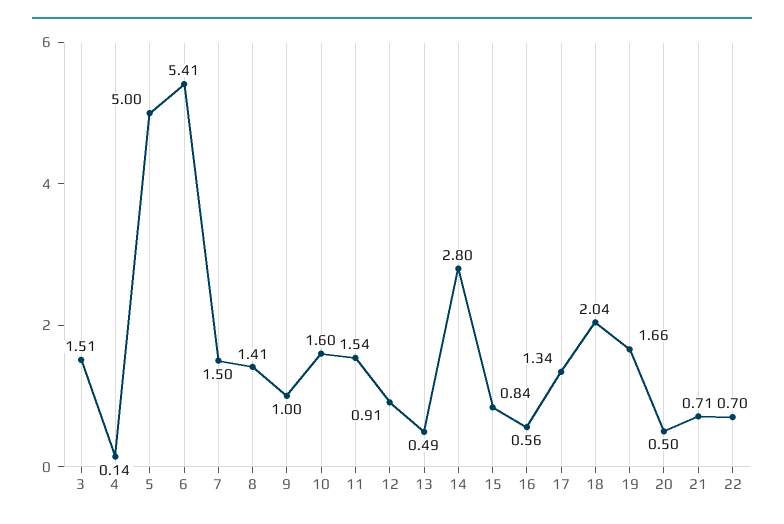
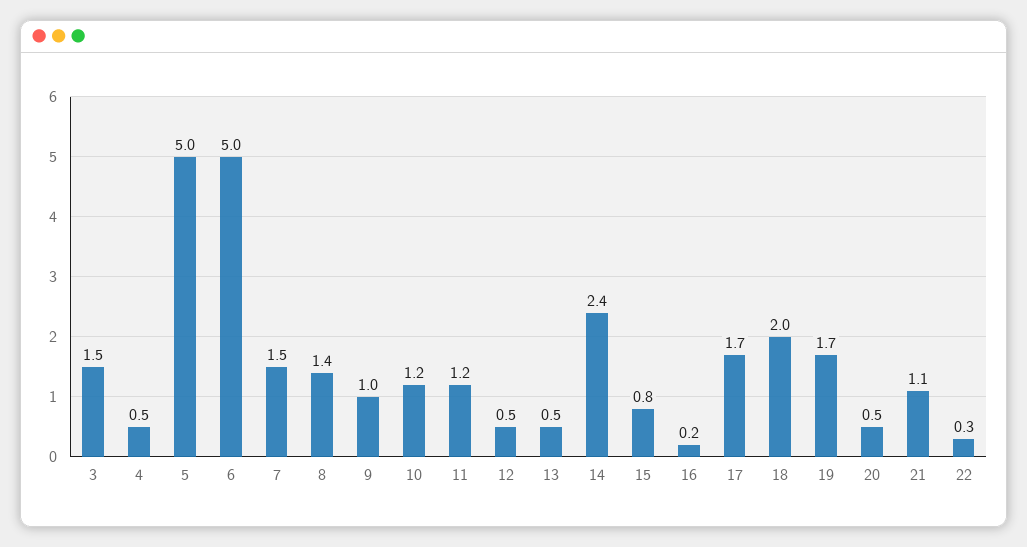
  {
    "3": 1.51,
-   "4": 0.14,
+   "4": 0.5,
    "5": 5,
-   "6": 5.41,
+   "6": 5,
    "7": 1.5,
    "8": 1.41,
    "9": 1,
-   "10": 1.6,
+   "10": 1.2,
-   "11": 1.54,
+   "11": 1.2,
-   "12": 0.91,
+   "12": 0.5,
    "13": 0.49,
-   "14": 2.8,
+   "14": 2.4,
    "15": 0.84,
-   "16": 0.56,
+   "16": 0.2,
-   "17": 1.34,
+   "17": 1.7,
    "18": 2.04,
    "19": 1.66,
    "20": 0.5,
-   "21": 0.71,
+   "21": 1.1,
-   "22": 0.7
+   "22": 0.3
  }

